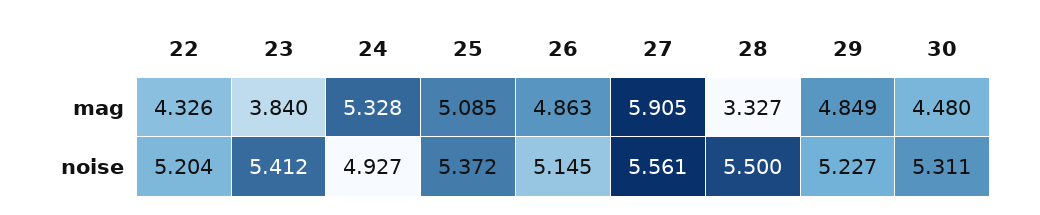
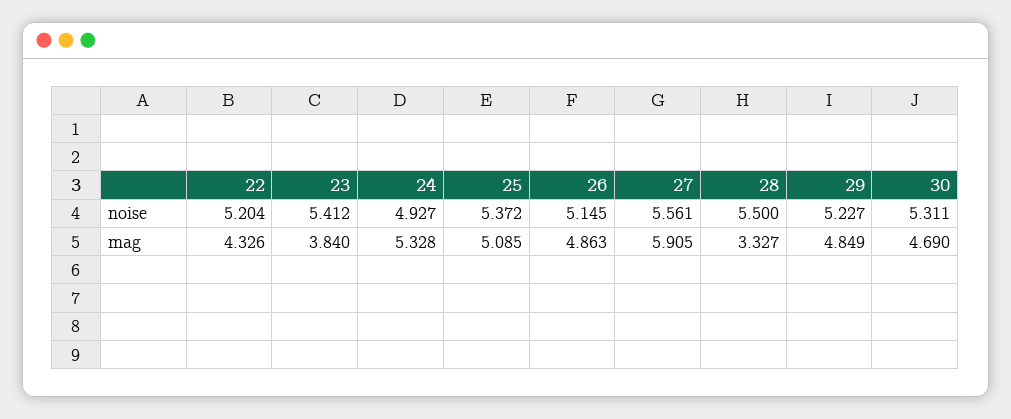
  {
    "22": {
      "mag": 4.326,
      "noise": 5.204
    },
    "23": {
      "mag": 3.84,
      "noise": 5.412
    },
    "24": {
      "mag": 5.328,
      "noise": 4.927
    },
    "25": {
      "mag": 5.085,
      "noise": 5.372
    },
    "26": {
      "mag": 4.863,
      "noise": 5.145
    },
    "27": {
      "mag": 5.905,
      "noise": 5.561
    },
    "28": {
      "mag": 3.327,
      "noise": 5.5
    },
    "29": {
      "mag": 4.849,
      "noise": 5.227
    },
    "30": {
-     "mag": 4.48,
+     "mag": 4.69,
      "noise": 5.311
    }
  }

